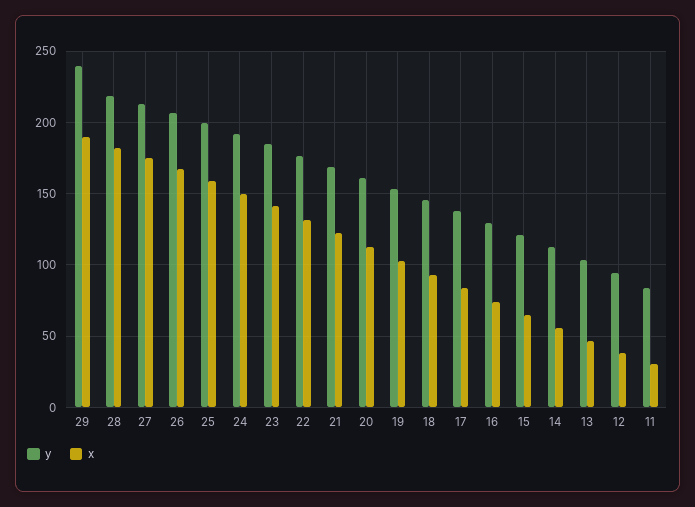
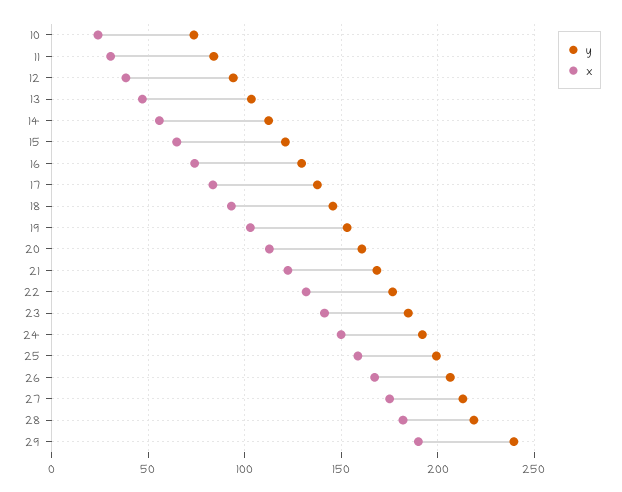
  {
    "y": {
      "29": 240,
      "28": 220,
      "27": 215,
      "26": 205,
      "25": 200,
      "24": 190,
      "23": 185,
      "22": 175,
      "21": 170,
      "20": 160,
      "19": 155,
      "18": 145,
      "17": 140,
      "16": 130,
      "15": 120,
      "14": 110,
      "13": 105,
      "12": 95,
-     "11": 85
+     "11": 85,
+     "10": 75
    },
    "x": {
      "29": 190,
      "28": 180,
      "27": 175,
      "26": 165,
      "25": 160,
      "24": 150,
      "23": 140,
      "22": 130,
      "21": 120,
      "20": 115,
      "19": 105,
      "18": 95,
      "17": 85,
      "16": 75,
      "15": 65,
      "14": 55,
      "13": 45,
      "12": 40,
-     "11": 30
+     "11": 30,
+     "10": 25
    }
  }

